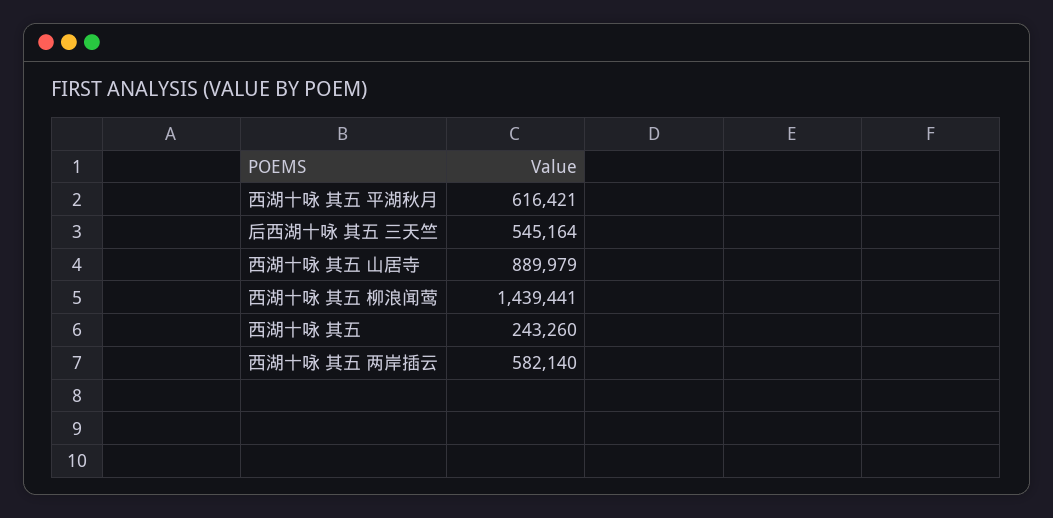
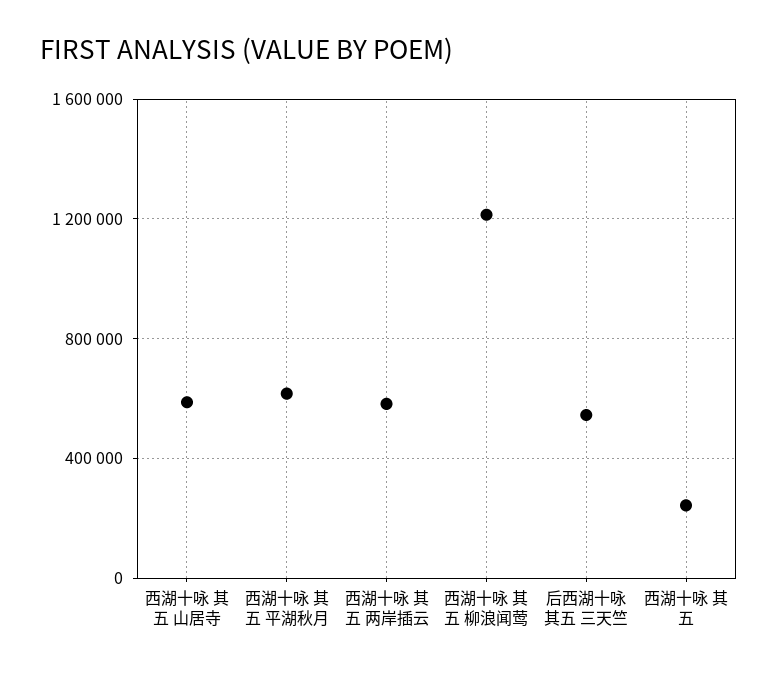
  {
    "西湖十咏 其五 平湖秋月": 616421,
    "后西湖十咏 其五 三天竺": 545164,
-   "西湖十咏 其五 山居寺": 889979,
+   "西湖十咏 其五 山居寺": 600000,
-   "西湖十咏 其五 柳浪闻莺": 1439441,
+   "西湖十咏 其五 柳浪闻莺": 1200000,
    "西湖十咏 其五": 243260,
    "西湖十咏 其五 两岸插云": 582140
  }

